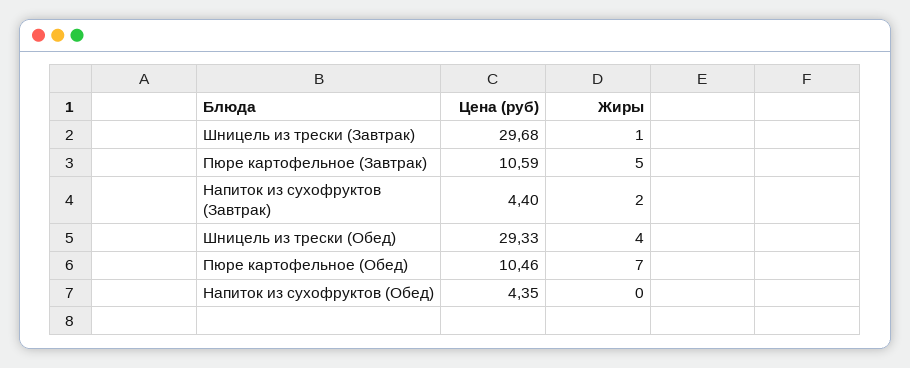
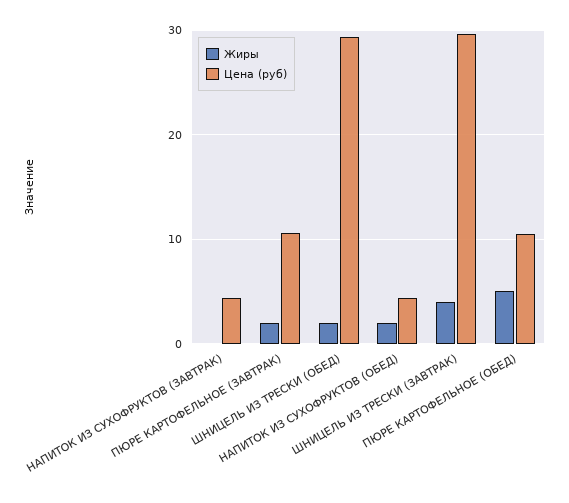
  {
    "Цена (руб)": {
      "Шницель из трески (Завтрак)": 29.68,
      "Пюре картофельное (Завтрак)": 10.59,
      "Напиток из сухофруктов (Завтрак)": 4.4,
      "Шницель из трески (Обед)": 29.33,
      "Пюре картофельное (Обед)": 10.46,
      "Напиток из сухофруктов (Обед)": 4.35
    },
    "Жиры": {
-     "Шницель из трески (Завтрак)": 1,
+     "Шницель из трески (Завтрак)": 4,
-     "Пюре картофельное (Завтрак)": 5,
+     "Пюре картофельное (Завтрак)": 2,
-     "Напиток из сухофруктов (Завтрак)": 2,
+     "Напиток из сухофруктов (Завтрак)": 0,
-     "Шницель из трески (Обед)": 4,
+     "Шницель из трески (Обед)": 2,
-     "Пюре картофельное (Обед)": 7,
+     "Пюре картофельное (Обед)": 5,
-     "Напиток из сухофруктов (Обед)": 0
+     "Напиток из сухофруктов (Обед)": 2
    }
  }

